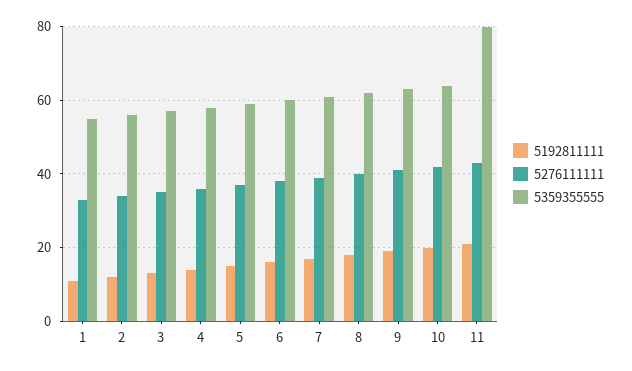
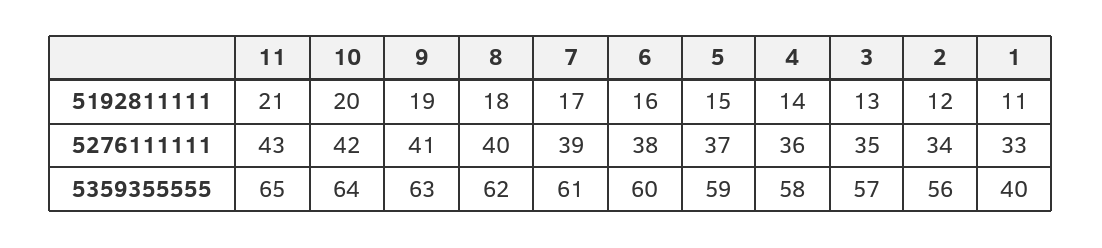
  {
    "5192811111": {
      "1": 11,
      "2": 12,
      "3": 13,
      "4": 14,
      "5": 15,
      "6": 16,
      "7": 17,
      "8": 18,
      "9": 19,
      "10": 20,
      "11": 21
    },
    "5276111111": {
      "1": 33,
      "2": 34,
      "3": 35,
      "4": 36,
      "5": 37,
      "6": 38,
      "7": 39,
      "8": 40,
      "9": 41,
      "10": 42,
      "11": 43
    },
    "5359355555": {
-     "1": 55,
+     "1": 40,
      "2": 56,
      "3": 57,
      "4": 58,
      "5": 59,
      "6": 60,
      "7": 61,
      "8": 62,
      "9": 63,
      "10": 64,
-     "11": 80
+     "11": 65
    }
  }

